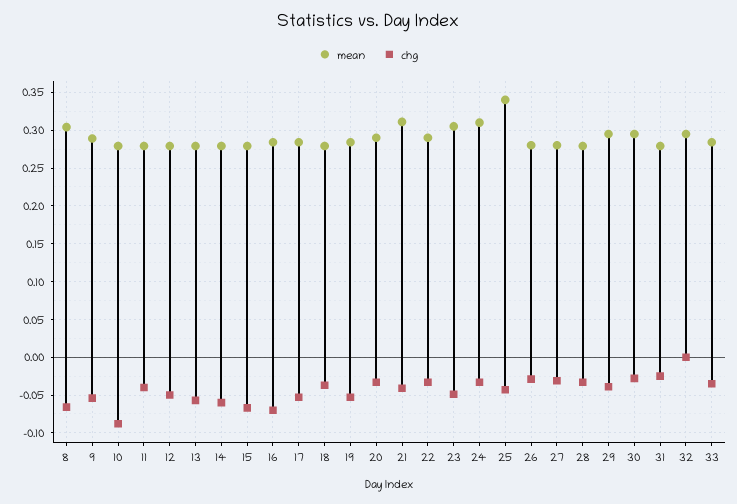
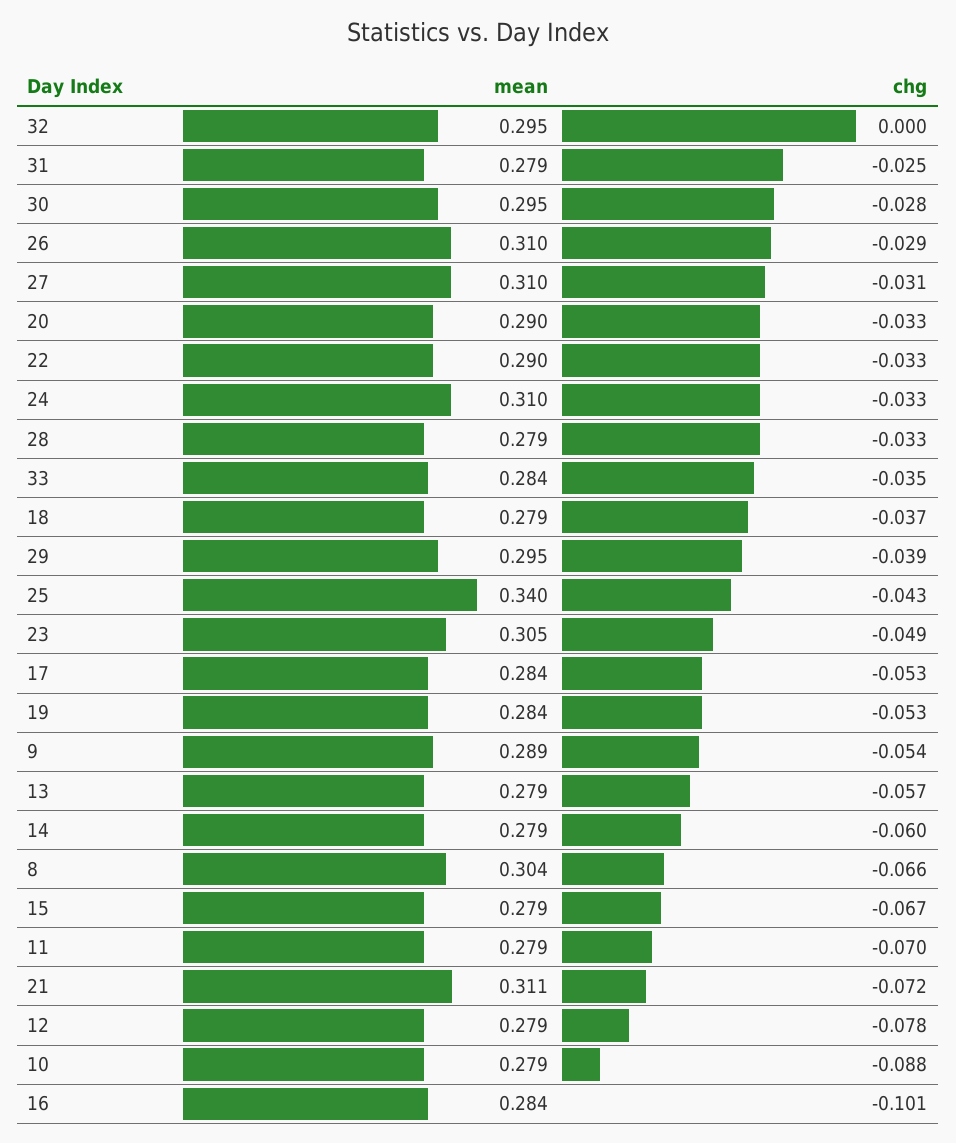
  {
    "mean": {
      "8": 0.304,
      "9": 0.289,
      "10": 0.279,
      "11": 0.279,
      "12": 0.279,
      "13": 0.279,
      "14": 0.279,
      "15": 0.279,
      "16": 0.284,
      "17": 0.284,
      "18": 0.279,
      "19": 0.284,
      "20": 0.29,
      "21": 0.311,
      "22": 0.29,
      "23": 0.305,
      "24": 0.31,
      "25": 0.34,
-     "26": 0.28,
+     "26": 0.31,
-     "27": 0.28,
+     "27": 0.31,
      "28": 0.279,
      "29": 0.295,
      "30": 0.295,
      "31": 0.279,
      "32": 0.295,
      "33": 0.284
    },
    "chg": {
      "8": -0.066,
      "9": -0.054,
      "10": -0.088,
-     "11": -0.04,
+     "11": -0.07,
-     "12": -0.05,
+     "12": -0.078,
      "13": -0.057,
      "14": -0.06,
      "15": -0.067,
-     "16": -0.07,
+     "16": -0.101,
      "17": -0.053,
      "18": -0.037,
      "19": -0.053,
      "20": -0.033,
-     "21": -0.04,
+     "21": -0.072,
      "22": -0.033,
      "23": -0.049,
      "24": -0.033,
      "25": -0.043,
      "26": -0.029,
      "27": -0.031,
      "28": -0.033,
      "29": -0.039,
      "30": -0.028,
      "31": -0.025,
      "32": 0,
      "33": -0.035
    }
  }

